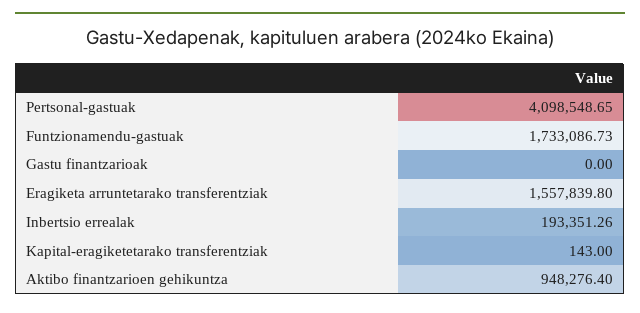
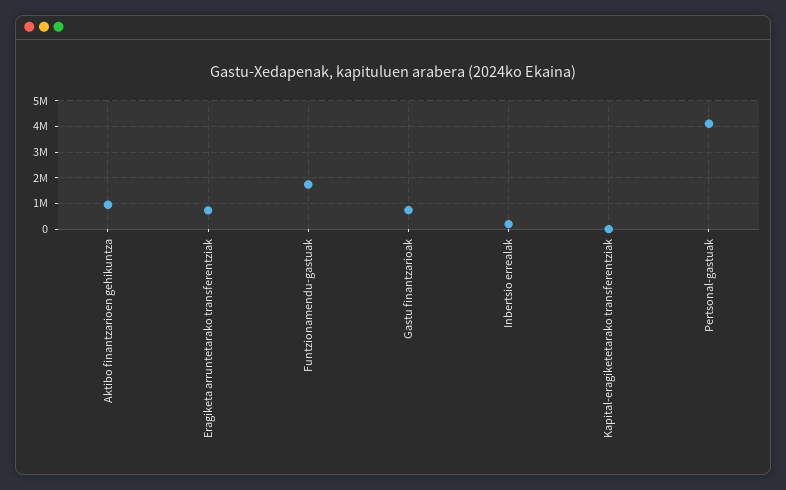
  {
    "Pertsonal-gastuak": 4098548.65,
    "Funtzionamendu-gastuak": 1733086.73,
-   "Gastu finantzarioak": 0,
+   "Gastu finantzarioak": 750000,
-   "Eragiketa arruntetarako transferentziak": 1557839.8,
+   "Eragiketa arruntetarako transferentziak": 750000,
    "Inbertsio errealak": 193351.26,
    "Kapital-eragiketetarako transferentziak": 143,
    "Aktibo finantzarioen gehikuntza": 948276.4
  }

